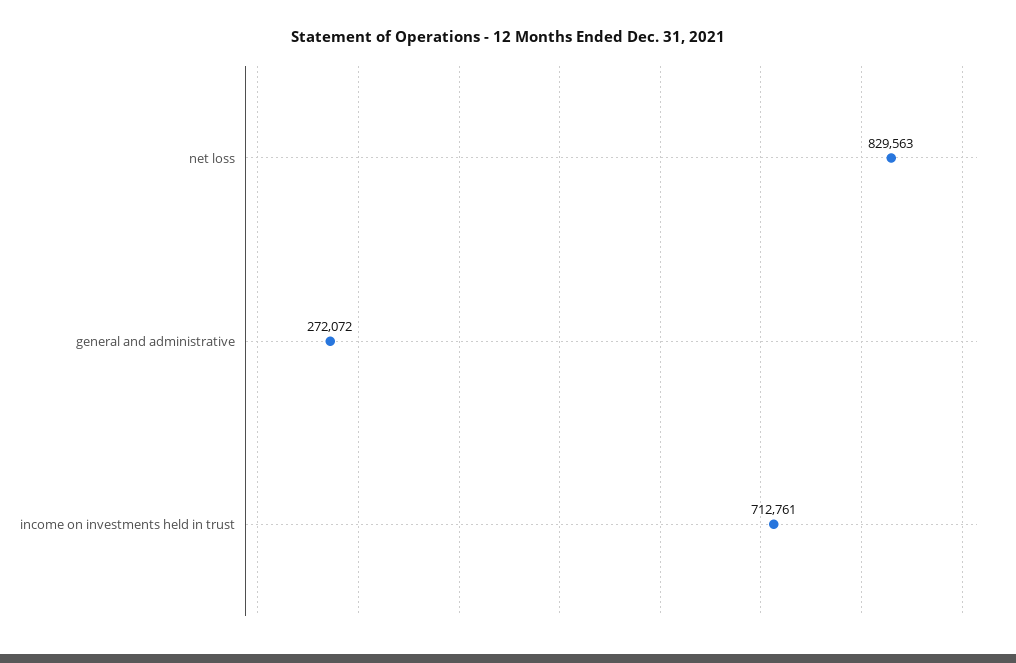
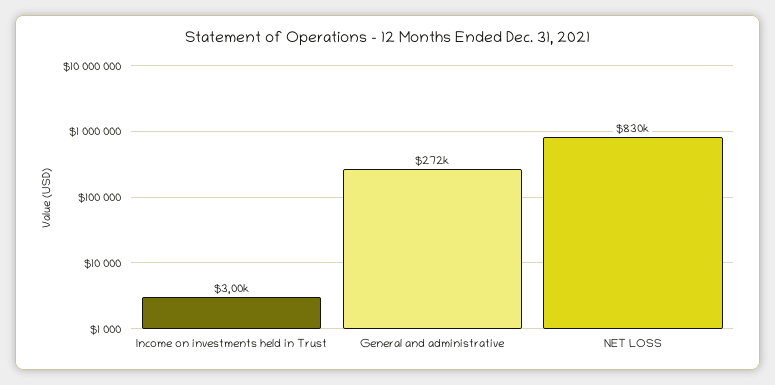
  {
    "net loss": 829563,
    "general and administrative": 272072,
-   "income on investments held in trust": 712761
+   "income on investments held in trust": 3000
  }

